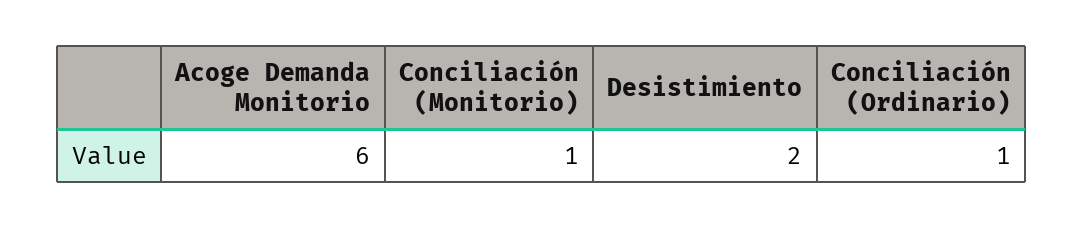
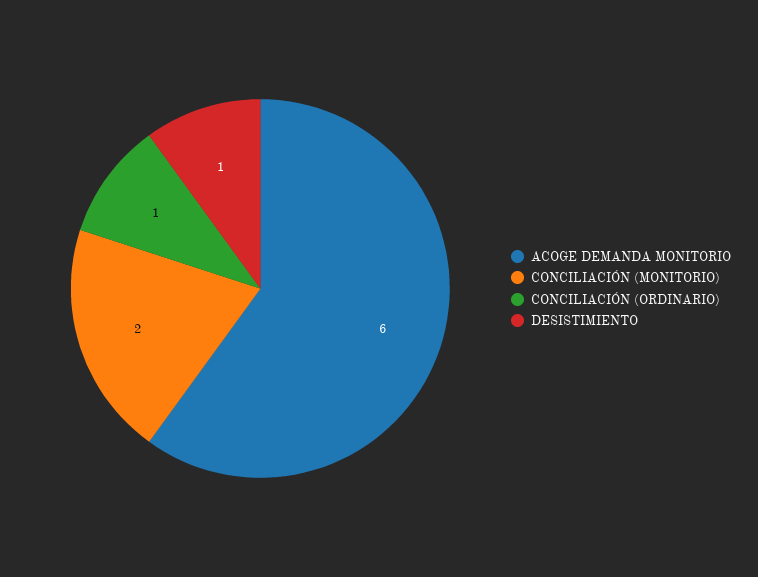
  {
    "Acoge Demanda Monitorio": 6,
-   "Conciliación (Monitorio)": 1,
+   "Conciliación (Monitorio)": 2,
-   "Desistimiento": 2,
+   "Desistimiento": 1,
    "Conciliación (Ordinario)": 1
  }

